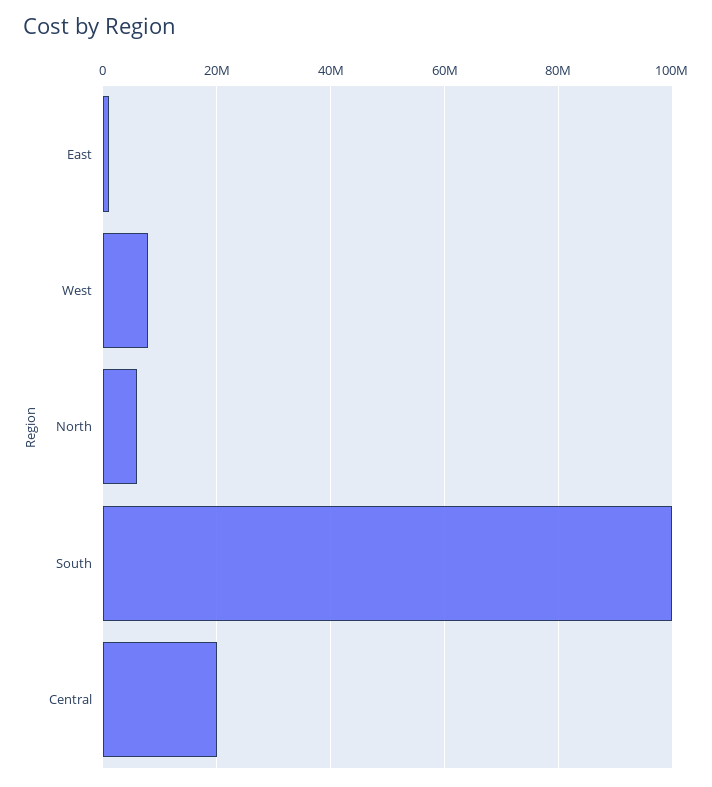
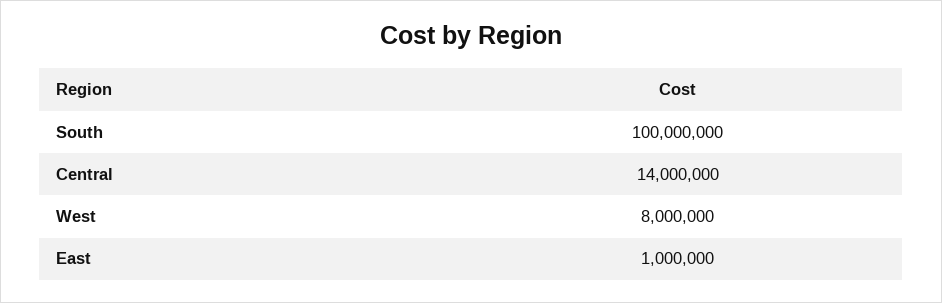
  {
    "East": 1000000,
    "West": 8000000,
-   "North": 6000000,
    "South": 100000000,
-   "Central": 20000000
+   "Central": 14000000
  }

